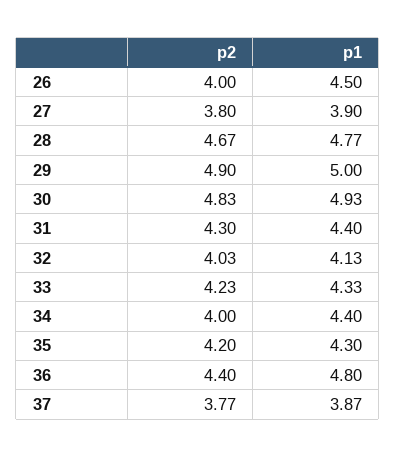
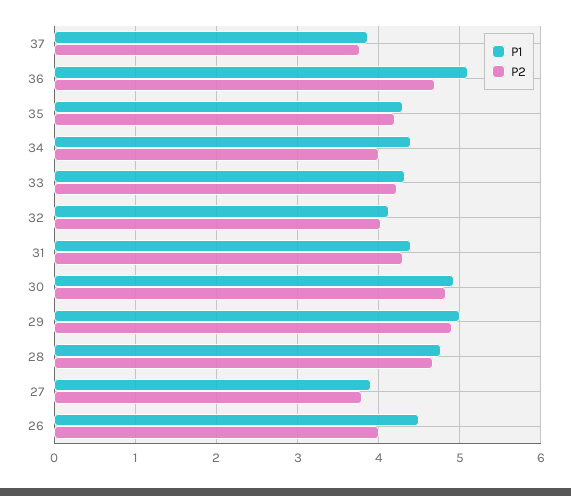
  {
    "p2": {
      "26": 4,
      "27": 3.8,
      "28": 4.67,
      "29": 4.9,
      "30": 4.83,
      "31": 4.3,
      "32": 4.03,
      "33": 4.23,
      "34": 4,
      "35": 4.2,
-     "36": 4.4,
+     "36": 4.7,
      "37": 3.77
    },
    "p1": {
      "26": 4.5,
      "27": 3.9,
      "28": 4.77,
      "29": 5,
      "30": 4.93,
      "31": 4.4,
      "32": 4.13,
      "33": 4.33,
      "34": 4.4,
      "35": 4.3,
-     "36": 4.8,
+     "36": 5.1,
      "37": 3.87
    }
  }

